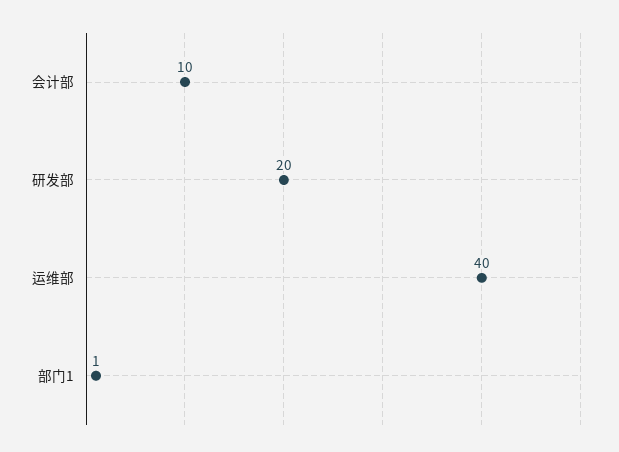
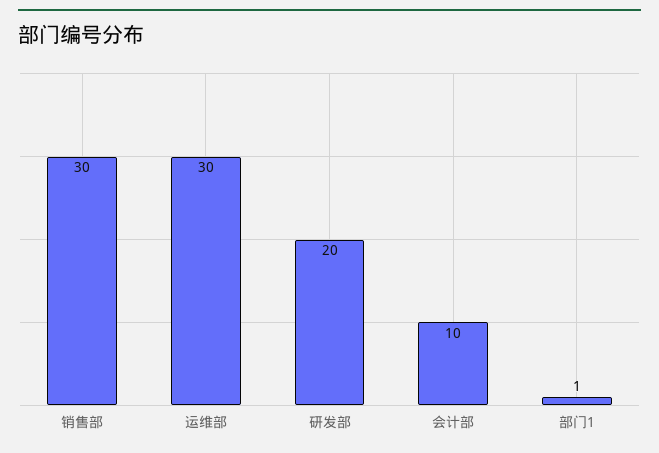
  {
    "会计部": 10,
    "研发部": 20,
-   "运维部": 40,
+   "运维部": 30,
-   "部门1": 1
+   "部门1": 1,
+   "销售部": 30
  }

